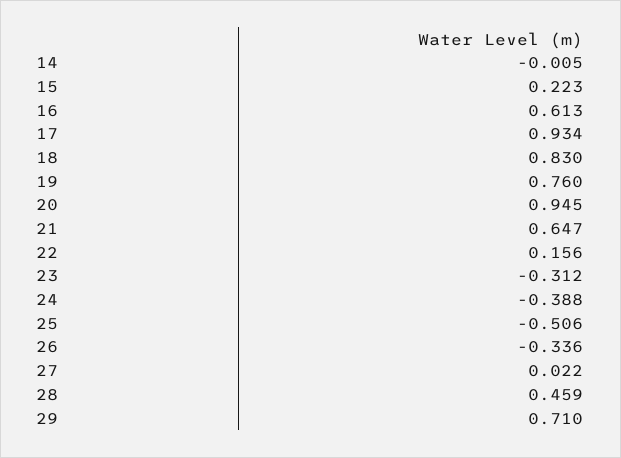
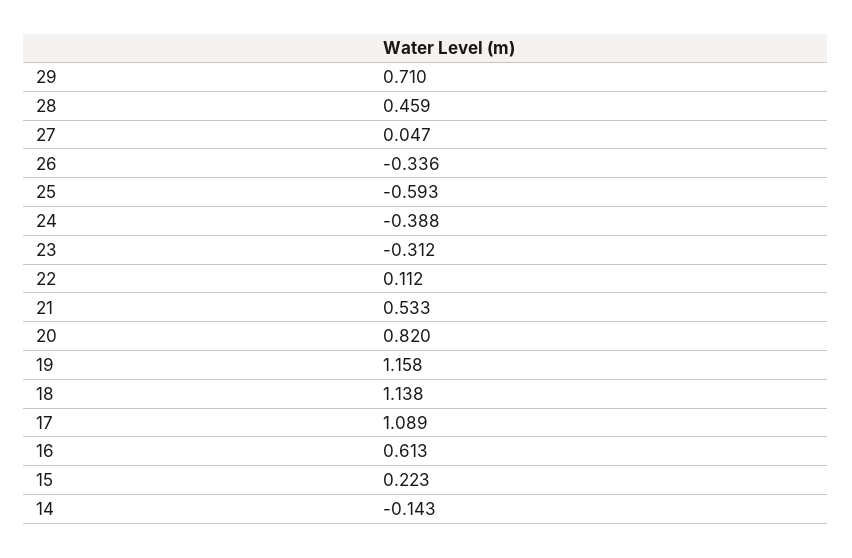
  {
-   "14": -0.005,
+   "14": -0.143,
    "15": 0.223,
    "16": 0.613,
-   "17": 0.934,
+   "17": 1.089,
-   "18": 0.83,
+   "18": 1.138,
-   "19": 0.76,
+   "19": 1.158,
-   "20": 0.945,
+   "20": 0.82,
-   "21": 0.647,
+   "21": 0.533,
-   "22": 0.156,
+   "22": 0.112,
    "23": -0.312,
    "24": -0.388,
-   "25": -0.506,
+   "25": -0.593,
    "26": -0.336,
-   "27": 0.022,
+   "27": 0.047,
    "28": 0.459,
    "29": 0.71
  }

